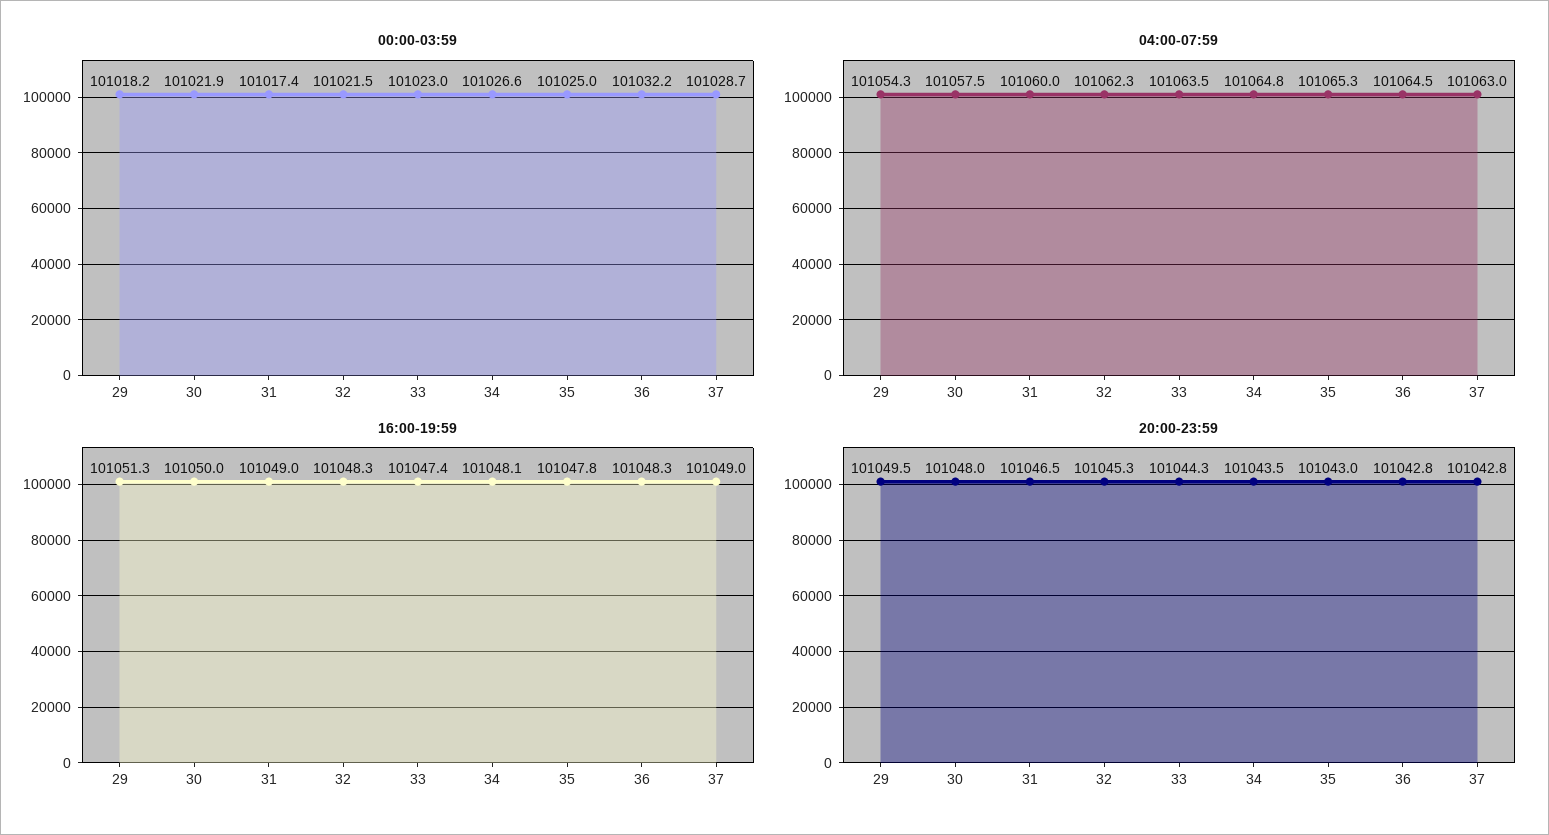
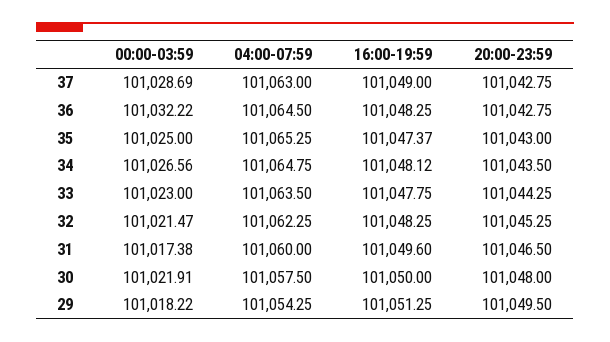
  {
    "00:00-03:59": {
      "29": 101018.22,
      "30": 101021.91,
      "31": 101017.38,
      "32": 101021.47,
      "33": 101023,
      "34": 101026.56,
      "35": 101025,
      "36": 101032.22,
      "37": 101028.69
    },
    "04:00-07:59": {
      "29": 101054.25,
      "30": 101057.5,
      "31": 101060,
      "32": 101062.25,
      "33": 101063.5,
      "34": 101064.75,
      "35": 101065.25,
      "36": 101064.5,
      "37": 101063
    },
    "16:00-19:59": {
      "29": 101051.25,
      "30": 101050,
-     "31": 101049,
+     "31": 101049.6,
      "32": 101048.25,
-     "33": 101047.4,
+     "33": 101047.75,
      "34": 101048.12,
-     "35": 101047.8,
+     "35": 101047.37,
      "36": 101048.25,
      "37": 101049
    },
    "20:00-23:59": {
      "29": 101049.5,
      "30": 101048,
      "31": 101046.5,
      "32": 101045.25,
      "33": 101044.25,
      "34": 101043.5,
      "35": 101043,
      "36": 101042.75,
      "37": 101042.75
    }
  }

